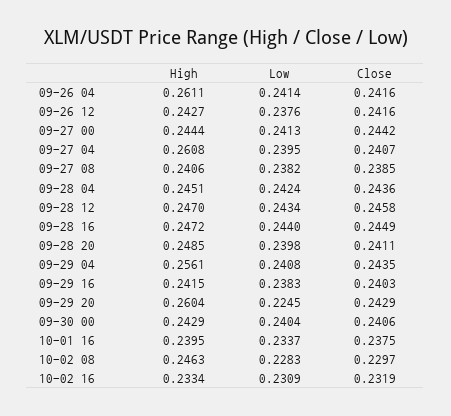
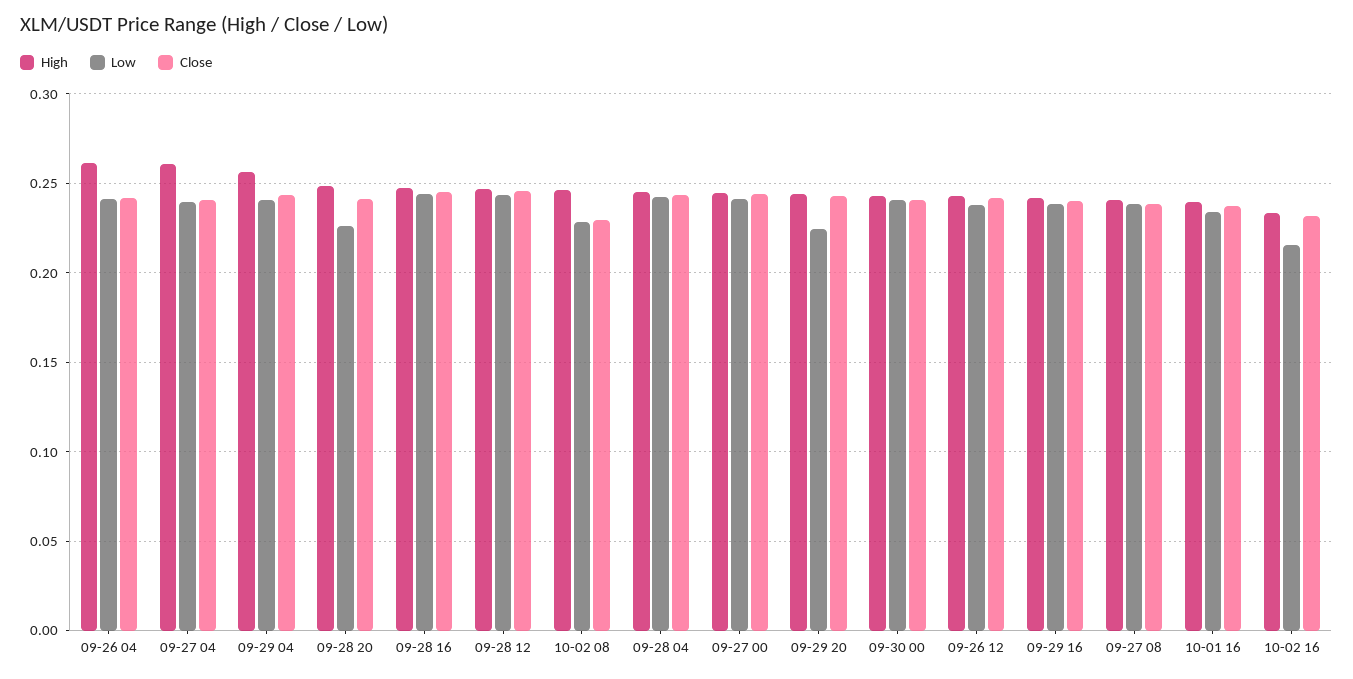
  {
    "High": {
      "09-26 04": 0.2611,
      "09-26 12": 0.2427,
      "09-27 00": 0.2444,
      "09-27 04": 0.2608,
      "09-27 08": 0.2406,
      "09-28 04": 0.2451,
      "09-28 12": 0.247,
      "09-28 16": 0.2472,
      "09-28 20": 0.2485,
      "09-29 04": 0.2561,
      "09-29 16": 0.2415,
-     "09-29 20": 0.2604,
+     "09-29 20": 0.245,
      "09-30 00": 0.2429,
      "10-01 16": 0.2395,
      "10-02 08": 0.2463,
      "10-02 16": 0.2334
    },
    "Low": {
      "09-26 04": 0.2414,
      "09-26 12": 0.2376,
      "09-27 00": 0.2413,
      "09-27 04": 0.2395,
      "09-27 08": 0.2382,
      "09-28 04": 0.2424,
      "09-28 12": 0.2434,
      "09-28 16": 0.244,
-     "09-28 20": 0.2398,
+     "09-28 20": 0.225,
      "09-29 04": 0.2408,
      "09-29 16": 0.2383,
      "09-29 20": 0.2245,
      "09-30 00": 0.2404,
      "10-01 16": 0.2337,
      "10-02 08": 0.2283,
-     "10-02 16": 0.2309
+     "10-02 16": 0.215
    },
    "Close": {
      "09-26 04": 0.2416,
      "09-26 12": 0.2416,
      "09-27 00": 0.2442,
      "09-27 04": 0.2407,
      "09-27 08": 0.2385,
      "09-28 04": 0.2436,
      "09-28 12": 0.2458,
      "09-28 16": 0.2449,
      "09-28 20": 0.2411,
      "09-29 04": 0.2435,
      "09-29 16": 0.2403,
      "09-29 20": 0.2429,
      "09-30 00": 0.2406,
      "10-01 16": 0.2375,
      "10-02 08": 0.2297,
      "10-02 16": 0.2319
    }
  }

